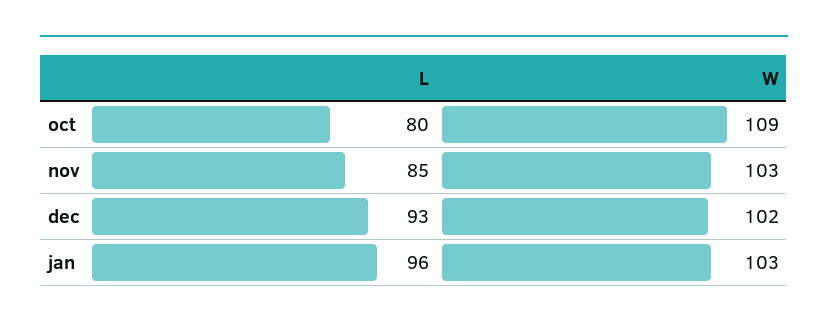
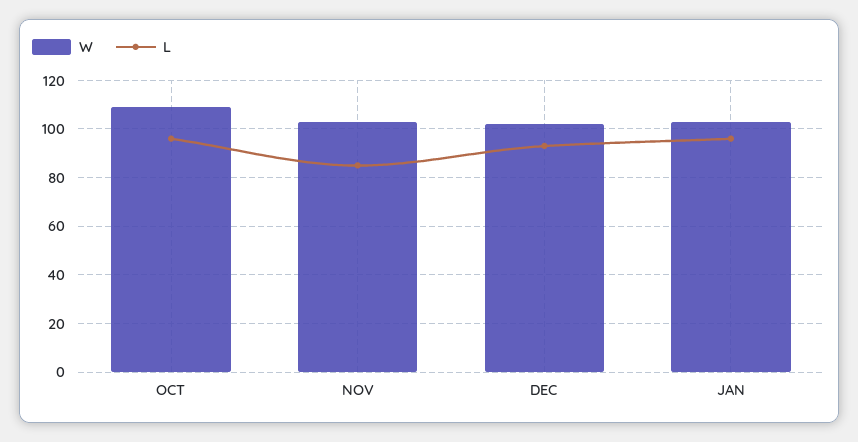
  {
    "L": {
-     "oct": 80,
+     "oct": 95,
      "nov": 85,
      "dec": 93,
      "jan": 96
    },
    "W": {
      "oct": 109,
      "nov": 103,
      "dec": 102,
      "jan": 103
    }
  }

